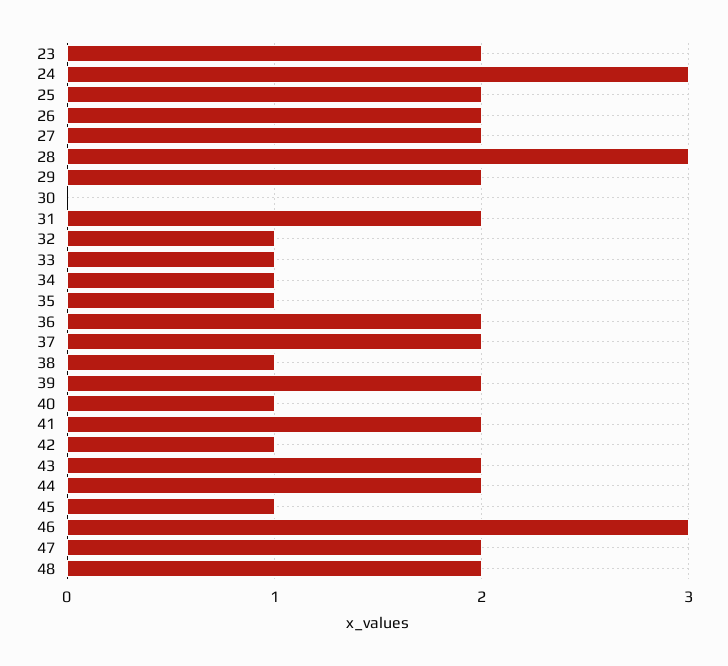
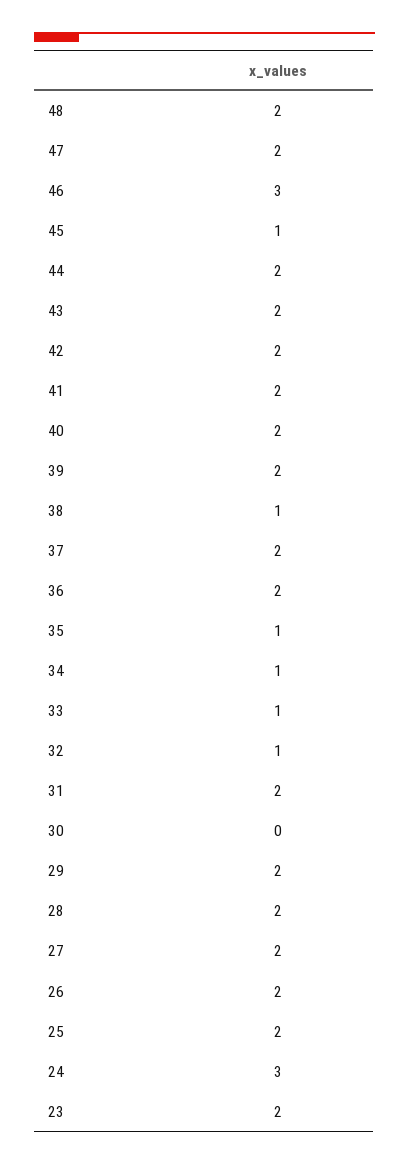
  {
    "23": 2,
    "24": 3,
    "25": 2,
    "26": 2,
    "27": 2,
-   "28": 3,
+   "28": 2,
    "29": 2,
    "30": 0,
    "31": 2,
    "32": 1,
    "33": 1,
    "34": 1,
    "35": 1,
    "36": 2,
    "37": 2,
    "38": 1,
    "39": 2,
-   "40": 1,
+   "40": 2,
    "41": 2,
-   "42": 1,
+   "42": 2,
    "43": 2,
    "44": 2,
    "45": 1,
    "46": 3,
    "47": 2,
    "48": 2
  }

